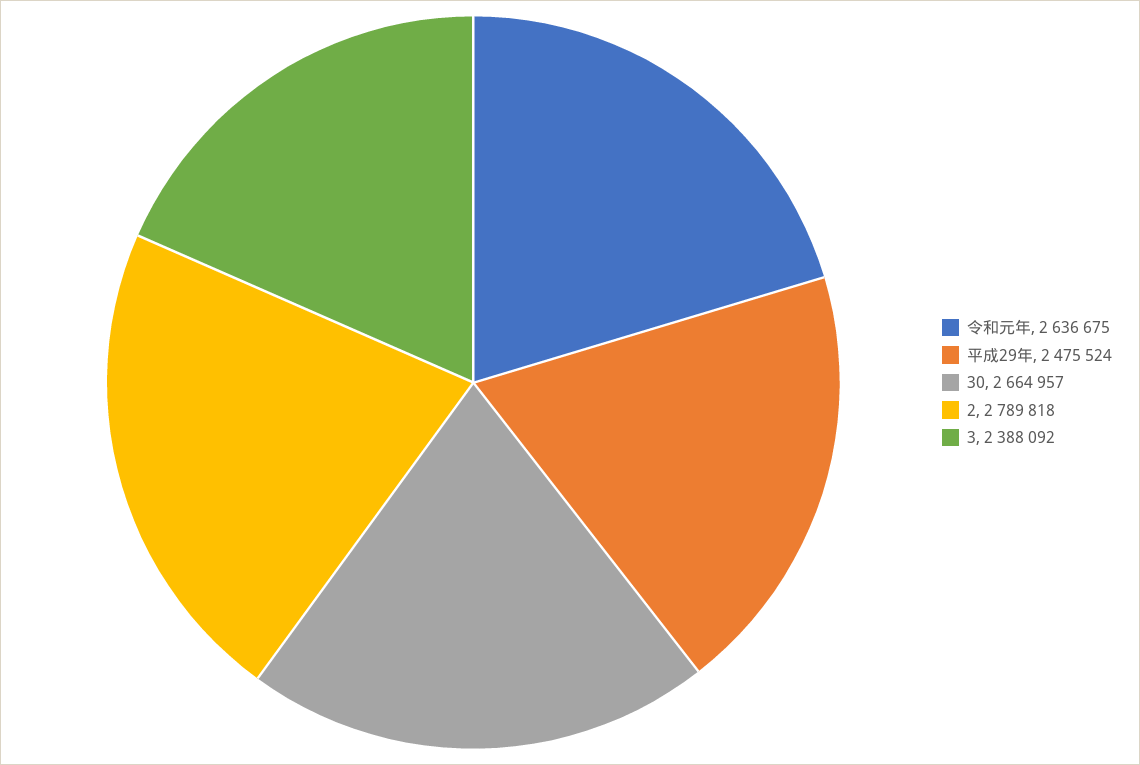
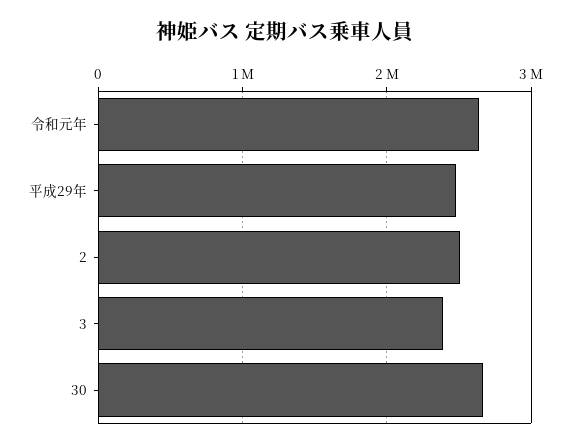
  {
    "令和元年": 2636675,
    "平成29年": 2475524,
    "30": 2664957,
-   "2": 2789818,
+   "2": 2500000,
    "3": 2388092
  }

